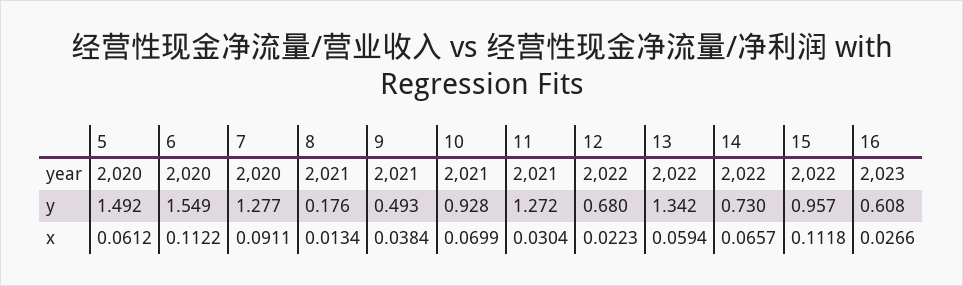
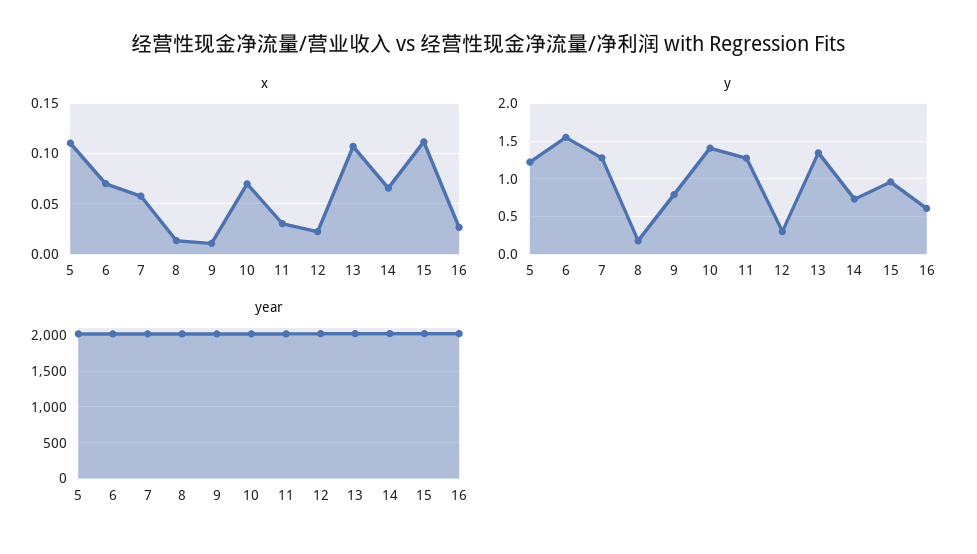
  {
    "year": {
      "5": 2020,
      "6": 2020,
      "7": 2020,
      "8": 2021,
      "9": 2021,
      "10": 2021,
      "11": 2021,
      "12": 2022,
      "13": 2022,
      "14": 2022,
      "15": 2022,
      "16": 2023
    },
    "y": {
-     "5": 1.492,
+     "5": 1.2,
      "6": 1.549,
      "7": 1.277,
      "8": 0.176,
-     "9": 0.493,
+     "9": 0.8,
-     "10": 0.928,
+     "10": 1.4,
      "11": 1.272,
-     "12": 0.68,
+     "12": 0.3,
      "13": 1.342,
      "14": 0.73,
      "15": 0.957,
      "16": 0.608
    },
    "x": {
-     "5": 0.0612,
+     "5": 0.11,
-     "6": 0.1122,
+     "6": 0.07,
-     "7": 0.0911,
+     "7": 0.06,
      "8": 0.0134,
-     "9": 0.0384,
+     "9": 0.01,
      "10": 0.0699,
      "11": 0.0304,
      "12": 0.0223,
-     "13": 0.0594,
+     "13": 0.11,
      "14": 0.0657,
      "15": 0.1118,
      "16": 0.0266
    }
  }

